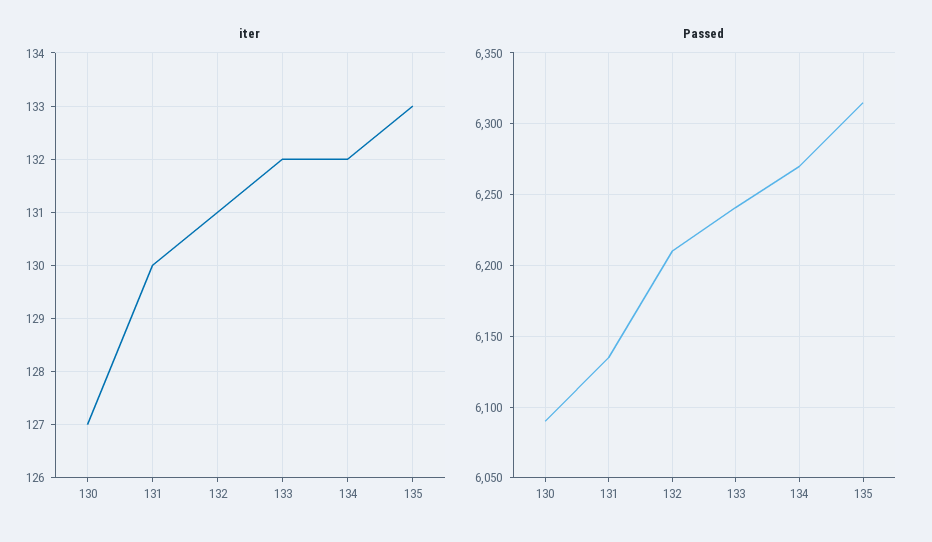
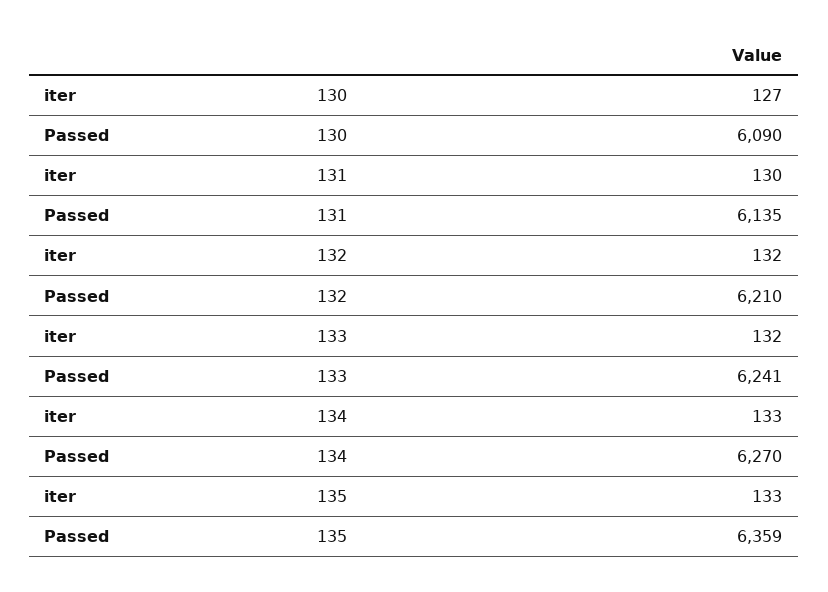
  {
    "iter": {
      "130": 127,
      "131": 130,
-     "132": 131,
+     "132": 132,
      "133": 132,
-     "134": 132,
+     "134": 133,
      "135": 133
    },
    "Passed": {
      "130": 6090,
      "131": 6135,
      "132": 6210,
      "133": 6241,
      "134": 6270,
-     "135": 6315
+     "135": 6359
    }
  }

